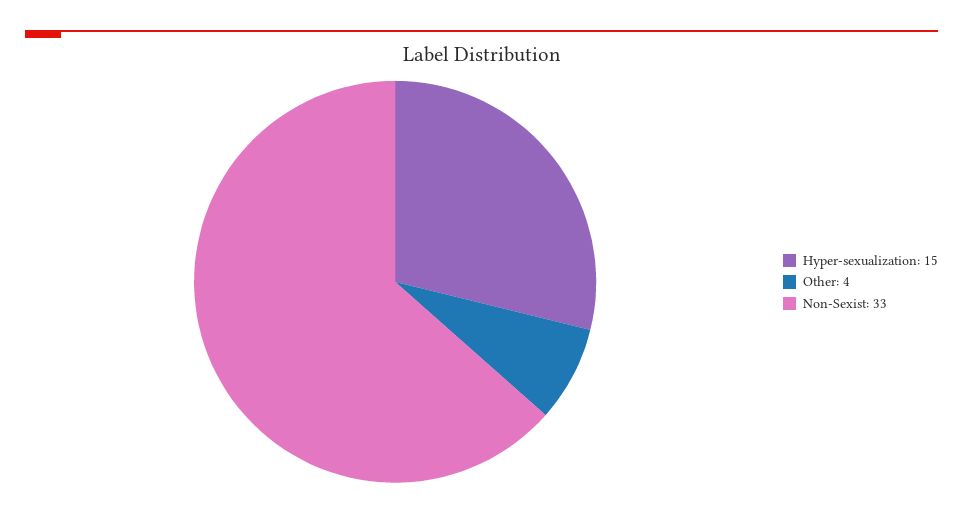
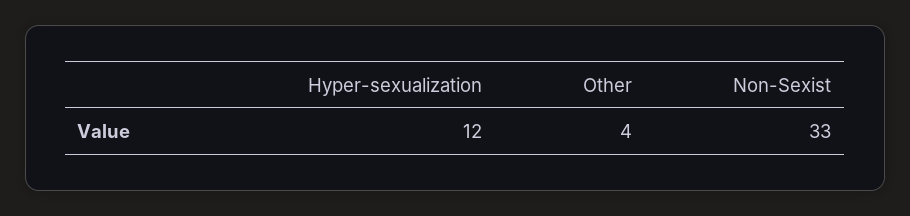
  {
-   "Hyper-sexualization": 15,
+   "Hyper-sexualization": 12,
    "Other": 4,
    "Non-Sexist": 33
  }

